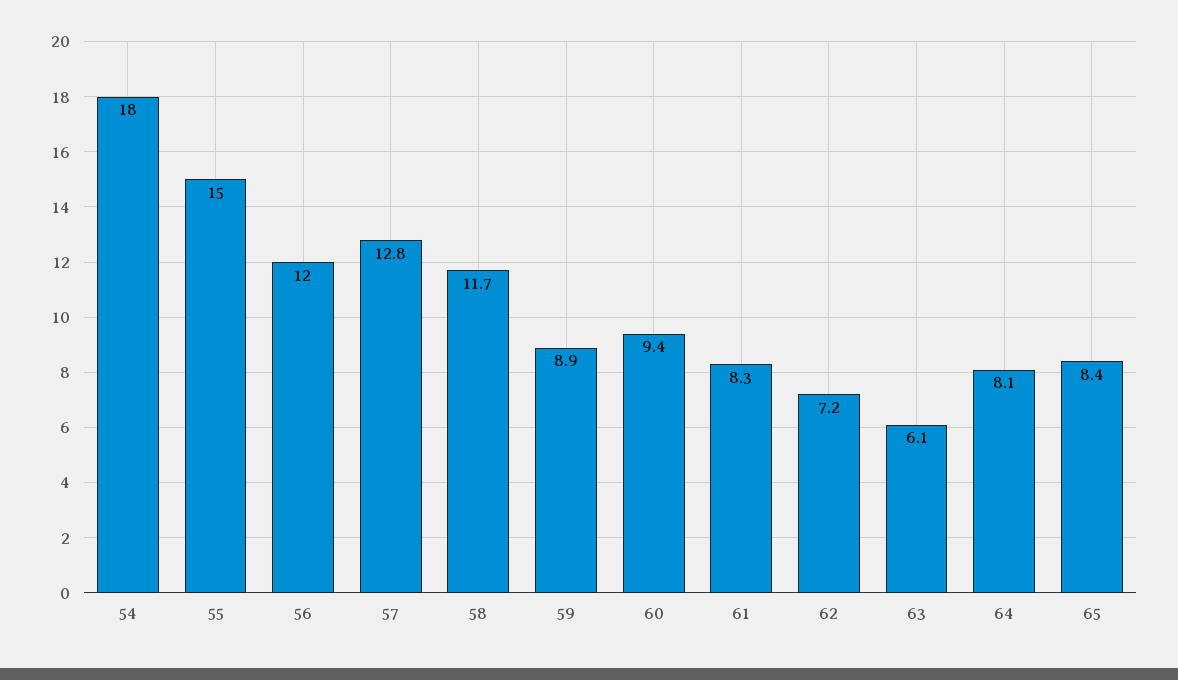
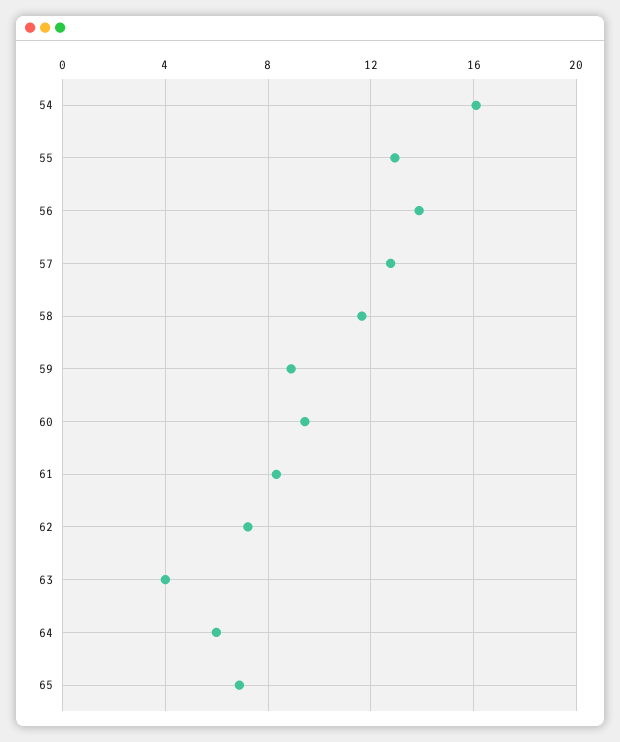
  {
-   "54": 18,
+   "54": 16,
-   "55": 15,
+   "55": 13,
-   "56": 12,
+   "56": 14,
    "57": 12.8,
    "58": 11.7,
    "59": 8.9,
    "60": 9.4,
    "61": 8.3,
    "62": 7.2,
-   "63": 6.1,
+   "63": 4,
-   "64": 8.1,
+   "64": 6,
-   "65": 8.4
+   "65": 7
  }

